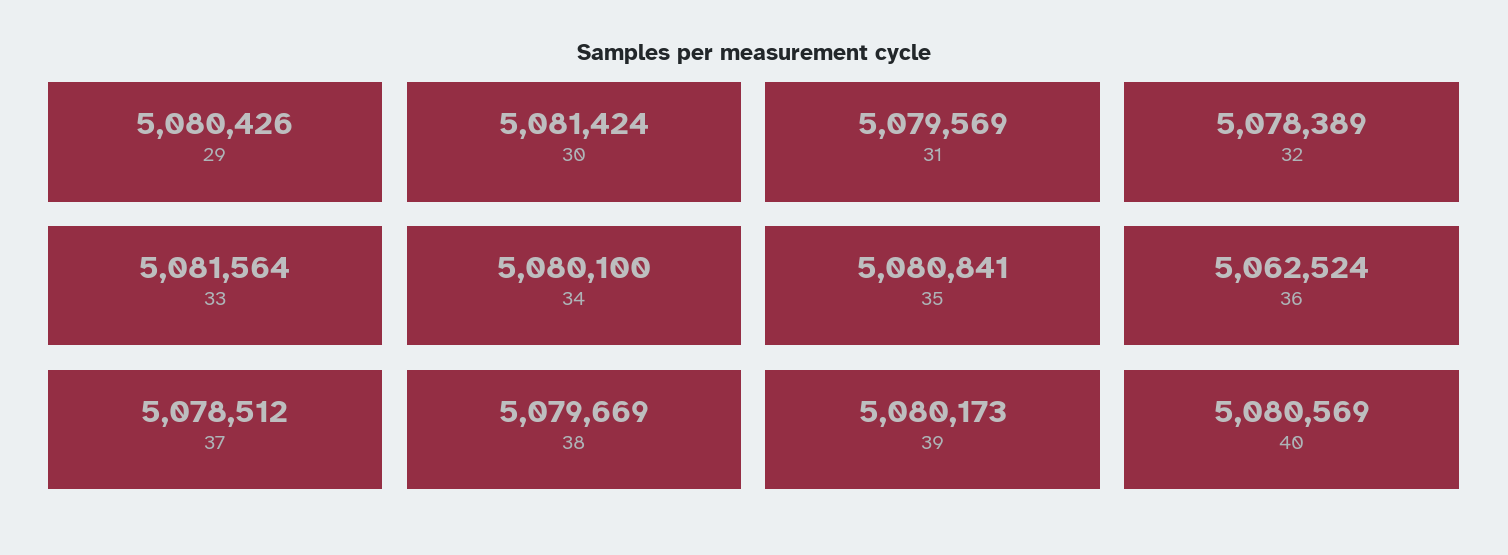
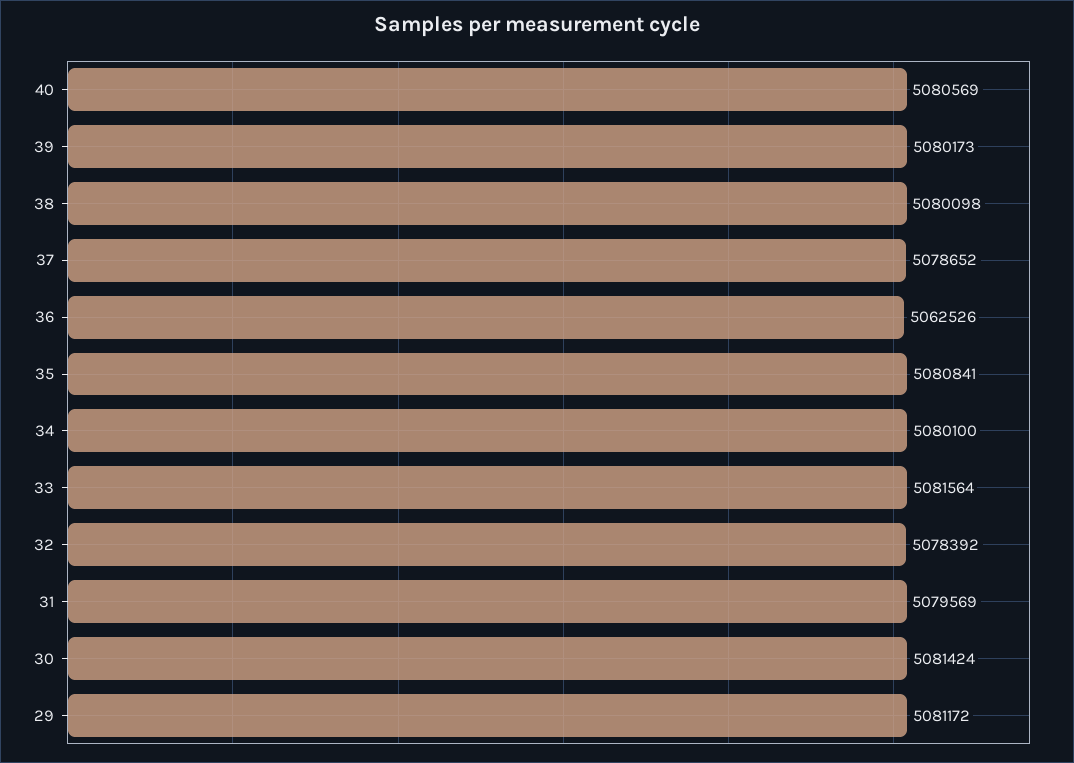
  {
-   "29": 5080426,
+   "29": 5081172,
    "30": 5081424,
    "31": 5079569,
-   "32": 5078389,
+   "32": 5078392,
    "33": 5081564,
    "34": 5080100,
    "35": 5080841,
-   "36": 5062524,
+   "36": 5062526,
-   "37": 5078512,
+   "37": 5078652,
-   "38": 5079669,
+   "38": 5080098,
    "39": 5080173,
    "40": 5080569
  }

